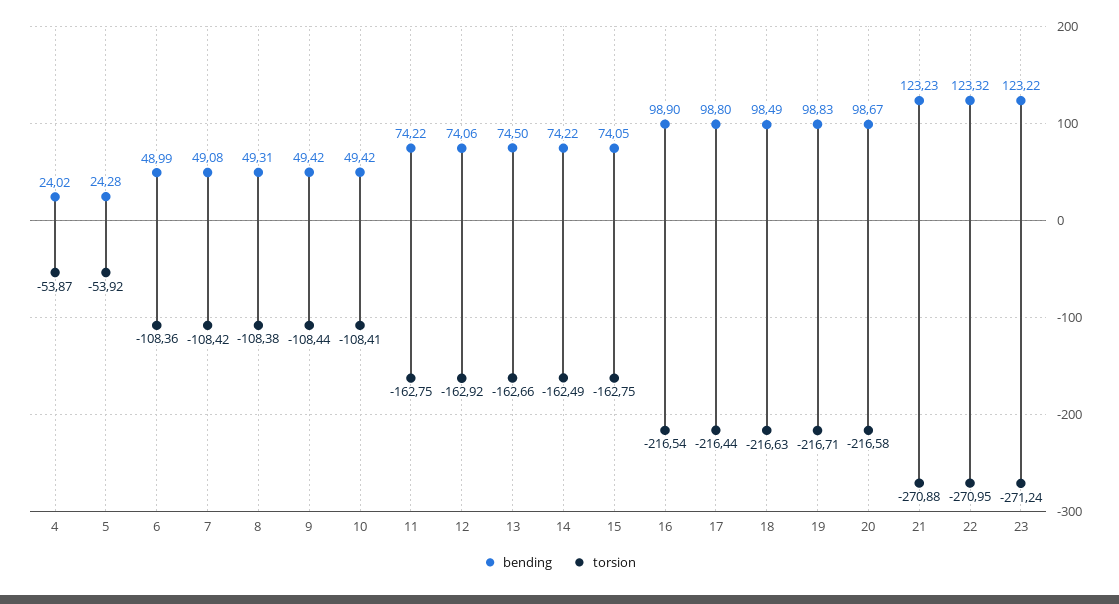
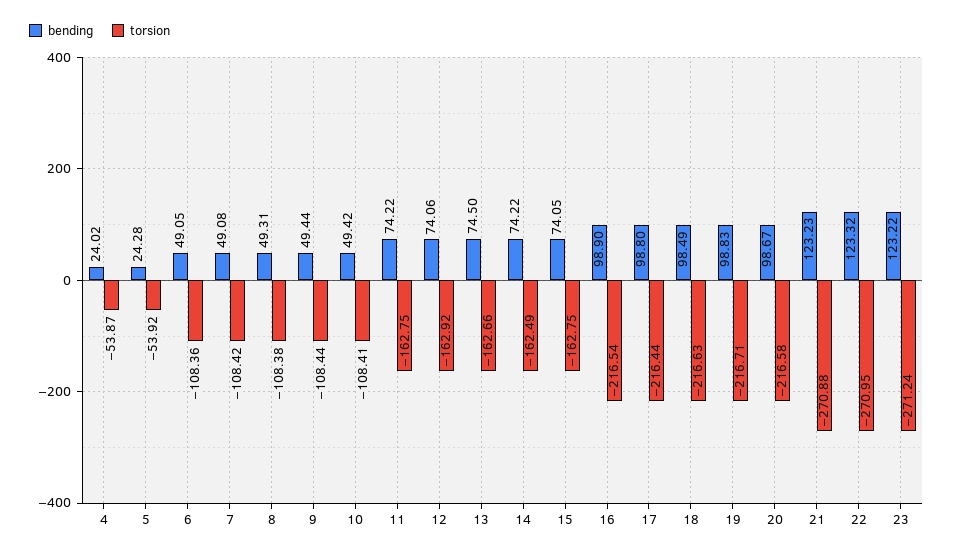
  {
    "bending": {
      "4": 24.02,
      "5": 24.28,
-     "6": 48.99,
+     "6": 49.05,
      "7": 49.08,
      "8": 49.31,
-     "9": 49.42,
+     "9": 49.44,
      "10": 49.42,
      "11": 74.22,
      "12": 74.06,
      "13": 74.5,
      "14": 74.22,
      "15": 74.05,
      "16": 98.9,
      "17": 98.8,
      "18": 98.49,
      "19": 98.83,
      "20": 98.67,
      "21": 123.23,
      "22": 123.32,
      "23": 123.22
    },
    "torsion": {
      "4": -53.87,
      "5": -53.92,
      "6": -108.36,
      "7": -108.42,
      "8": -108.38,
      "9": -108.44,
      "10": -108.41,
      "11": -162.75,
      "12": -162.92,
      "13": -162.66,
      "14": -162.49,
      "15": -162.75,
      "16": -216.54,
      "17": -216.44,
      "18": -216.63,
      "19": -216.71,
      "20": -216.58,
      "21": -270.88,
      "22": -270.95,
      "23": -271.24
    }
  }

